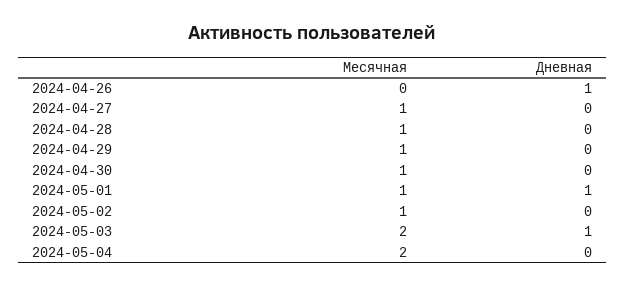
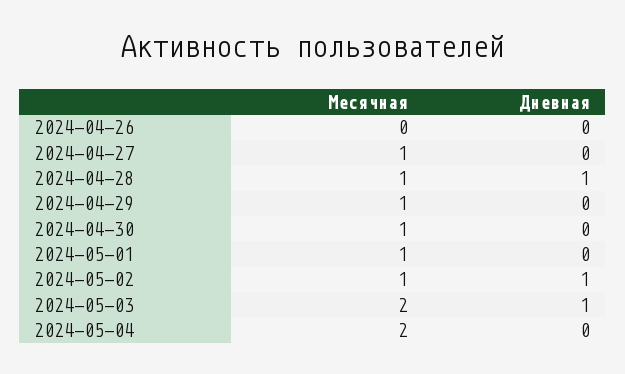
  {
    "Месячная": {
      "2024-04-26": 0,
      "2024-04-27": 1,
      "2024-04-28": 1,
      "2024-04-29": 1,
      "2024-04-30": 1,
      "2024-05-01": 1,
      "2024-05-02": 1,
      "2024-05-03": 2,
      "2024-05-04": 2
    },
    "Дневная": {
-     "2024-04-26": 1,
+     "2024-04-26": 0,
      "2024-04-27": 0,
-     "2024-04-28": 0,
+     "2024-04-28": 1,
      "2024-04-29": 0,
      "2024-04-30": 0,
-     "2024-05-01": 1,
+     "2024-05-01": 0,
-     "2024-05-02": 0,
+     "2024-05-02": 1,
      "2024-05-03": 1,
      "2024-05-04": 0
    }
  }

